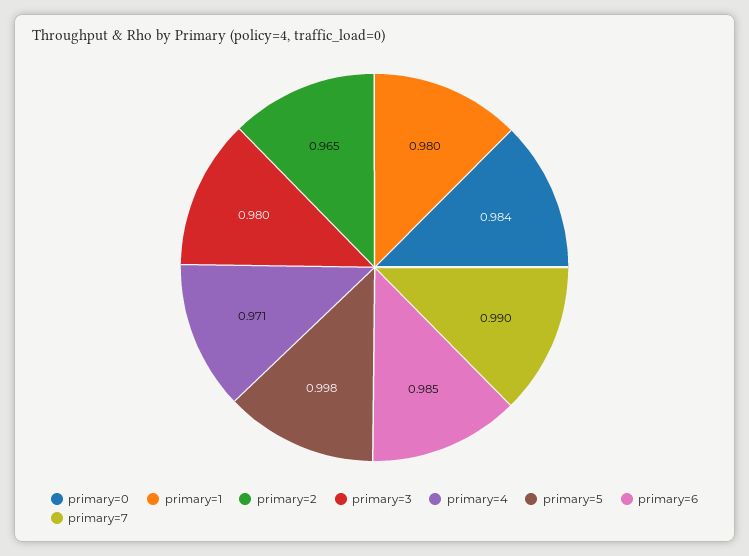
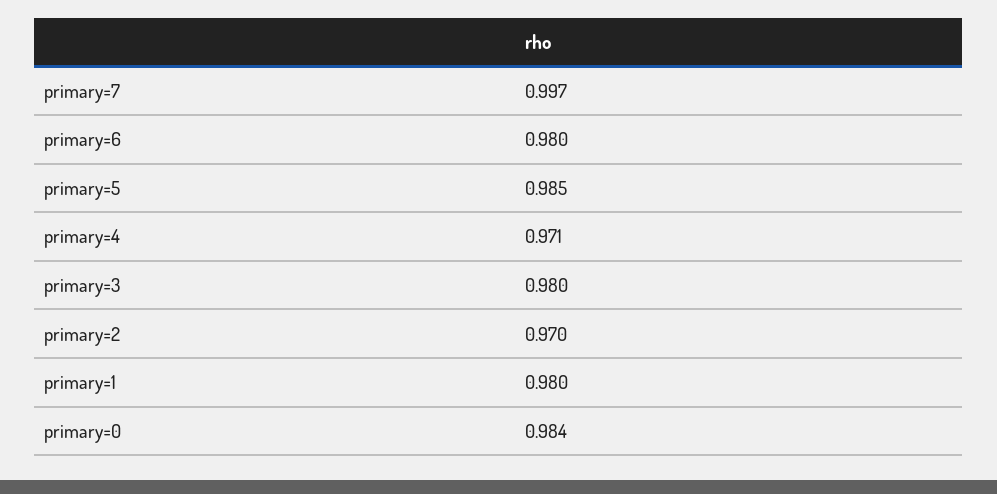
  {
    "primary=0": 0.984,
    "primary=1": 0.98,
-   "primary=2": 0.965,
+   "primary=2": 0.97,
    "primary=3": 0.98,
    "primary=4": 0.971,
-   "primary=5": 0.998,
+   "primary=5": 0.985,
-   "primary=6": 0.985,
+   "primary=6": 0.98,
-   "primary=7": 0.99
+   "primary=7": 0.997
  }

